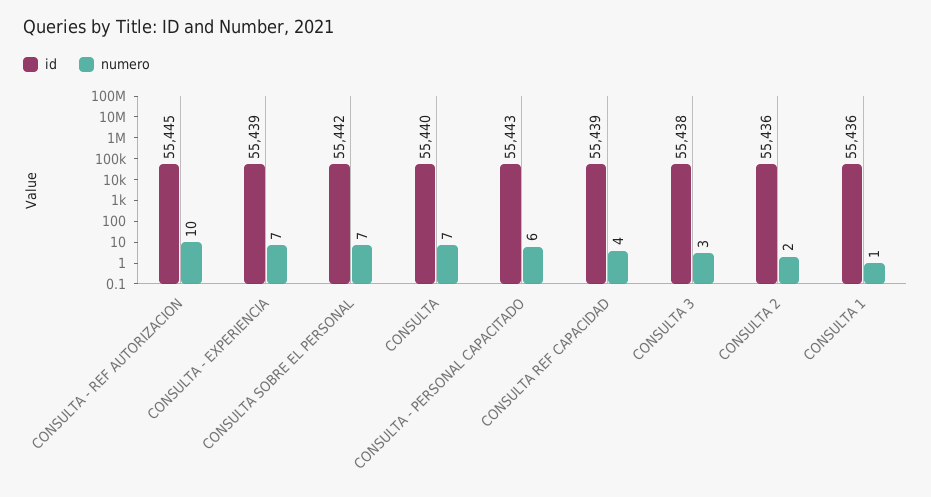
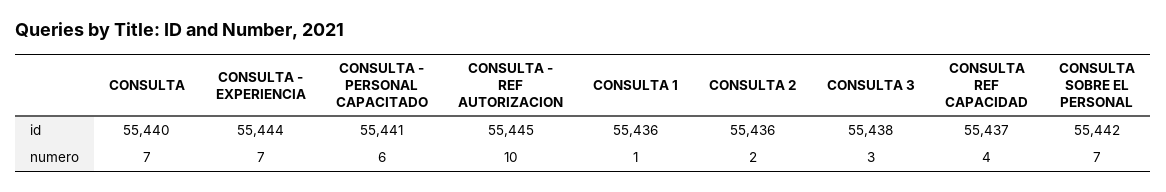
  {
    "id": {
      "CONSULTA - REF AUTORIZACION": 55445,
-     "CONSULTA - EXPERIENCIA": 55439,
+     "CONSULTA - EXPERIENCIA": 55444,
      "CONSULTA SOBRE EL PERSONAL": 55442,
      "CONSULTA": 55440,
-     "CONSULTA - PERSONAL CAPACITADO": 55443,
+     "CONSULTA - PERSONAL CAPACITADO": 55441,
-     "CONSULTA REF CAPACIDAD": 55439,
+     "CONSULTA REF CAPACIDAD": 55437,
      "CONSULTA 3": 55438,
      "CONSULTA 2": 55436,
      "CONSULTA 1": 55436
    },
    "numero": {
      "CONSULTA - REF AUTORIZACION": 10,
      "CONSULTA - EXPERIENCIA": 7,
      "CONSULTA SOBRE EL PERSONAL": 7,
      "CONSULTA": 7,
      "CONSULTA - PERSONAL CAPACITADO": 6,
      "CONSULTA REF CAPACIDAD": 4,
      "CONSULTA 3": 3,
      "CONSULTA 2": 2,
      "CONSULTA 1": 1
    }
  }

